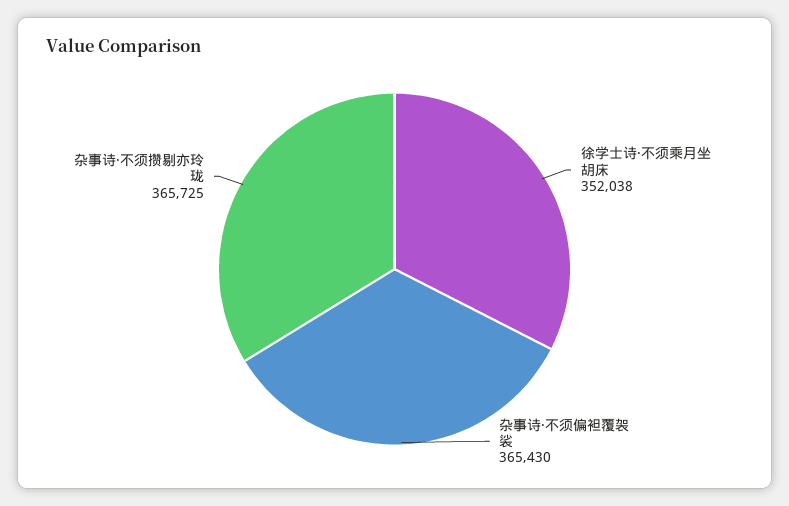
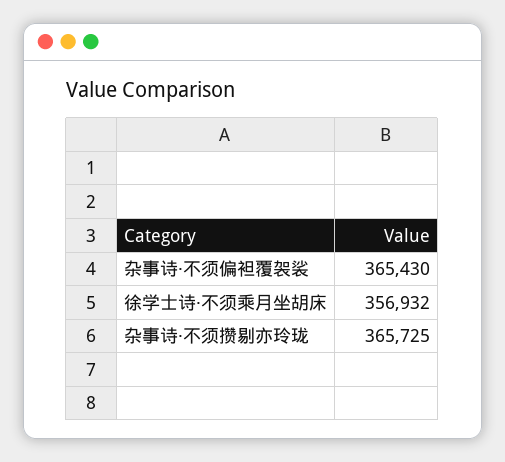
  {
-   "徐学士诗·不须乘月坐胡床": 352038,
+   "徐学士诗·不须乘月坐胡床": 356932,
    "杂事诗·不须偏袒覆袈裟": 365430,
    "杂事诗·不须攒剔亦玲珑": 365725
  }

